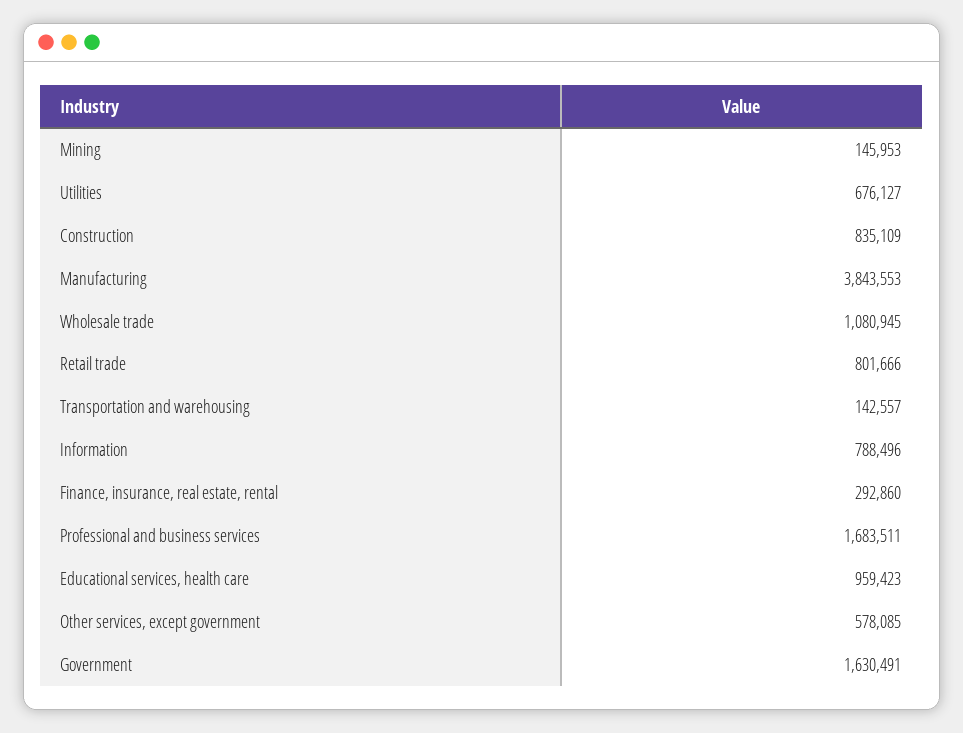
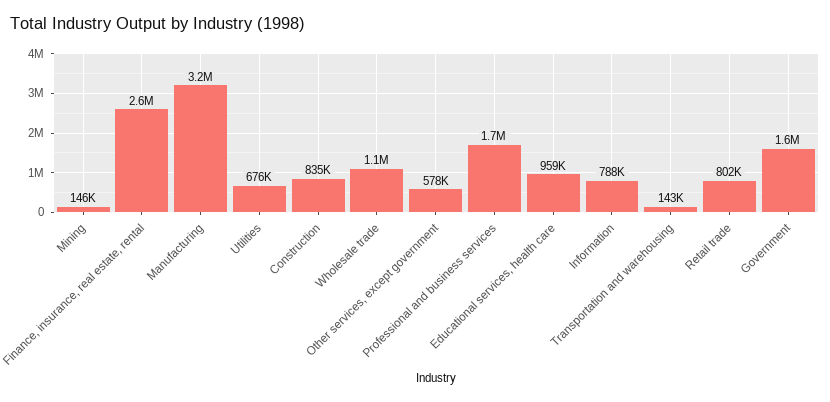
  {
    "Mining": 145953,
    "Utilities": 676127,
    "Construction": 835109,
-   "Manufacturing": 3843553,
+   "Manufacturing": 3200000,
    "Wholesale trade": 1080945,
    "Retail trade": 801666,
    "Transportation and warehousing": 142557,
    "Information": 788496,
-   "Finance, insurance, real estate, rental": 292860,
+   "Finance, insurance, real estate, rental": 2600000,
    "Professional and business services": 1683511,
    "Educational services, health care": 959423,
    "Other services, except government": 578085,
    "Government": 1630491
  }

